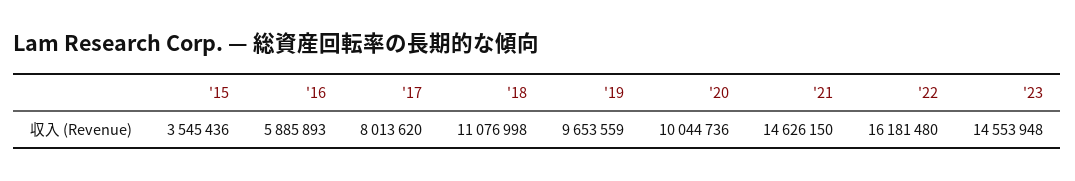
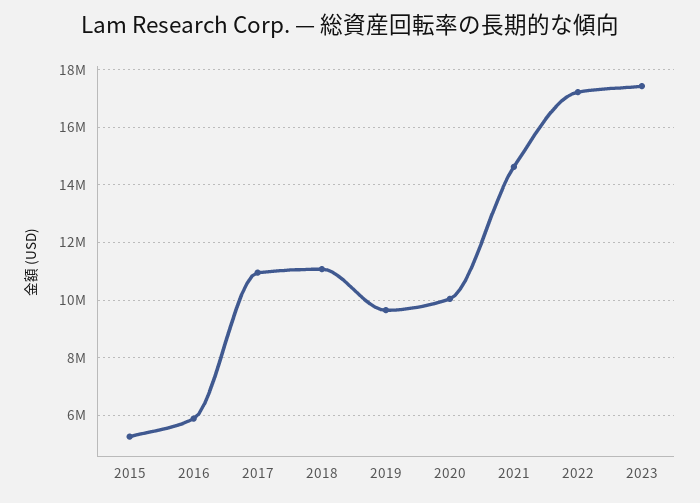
  {
-   "'15": 3545436,
+   "'15": 5250000,
    "'16": 5885893,
-   "'17": 8013620,
+   "'17": 11000000,
    "'18": 11076998,
    "'19": 9653559,
    "'20": 10044736,
    "'21": 14626150,
-   "'22": 16181480,
+   "'22": 17250000,
-   "'23": 14553948
+   "'23": 17500000
  }

